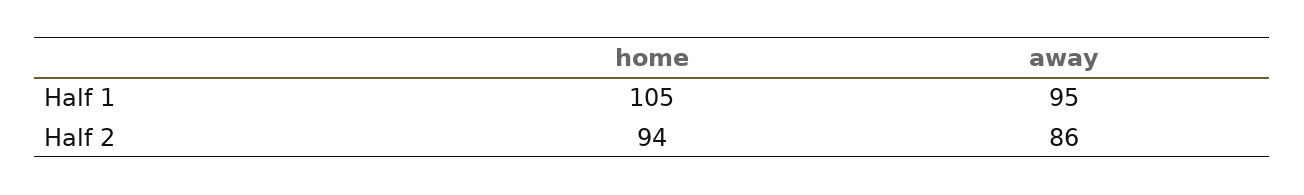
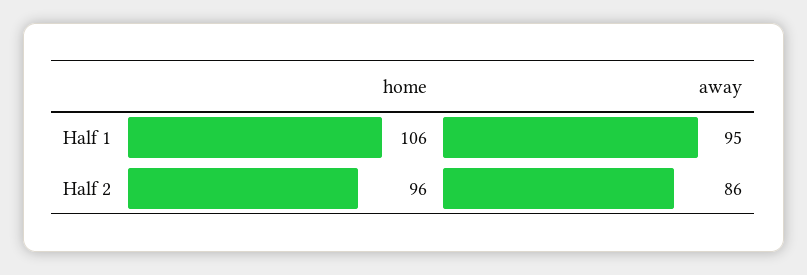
  {
    "home": {
-     "Half 1": 105,
+     "Half 1": 106,
-     "Half 2": 94
+     "Half 2": 96
    },
    "away": {
      "Half 1": 95,
      "Half 2": 86
    }
  }

